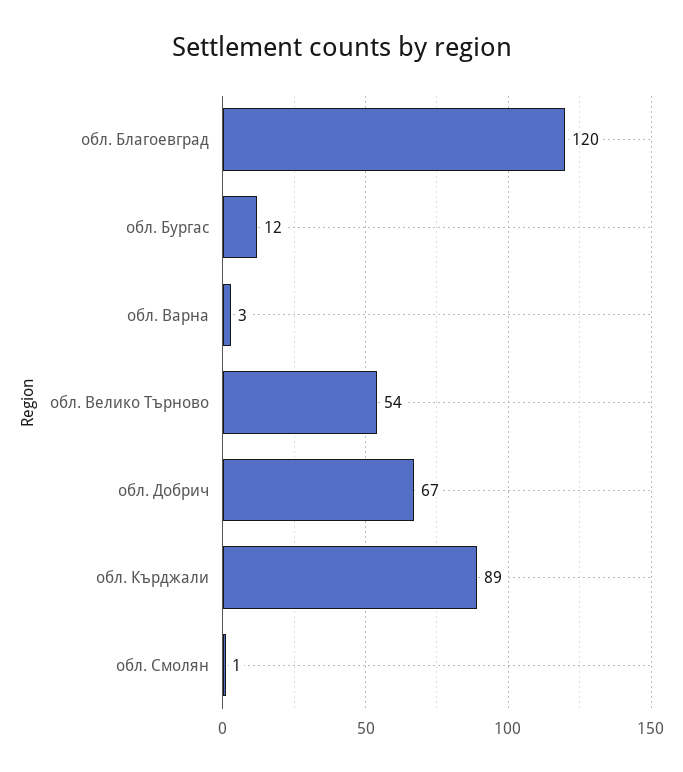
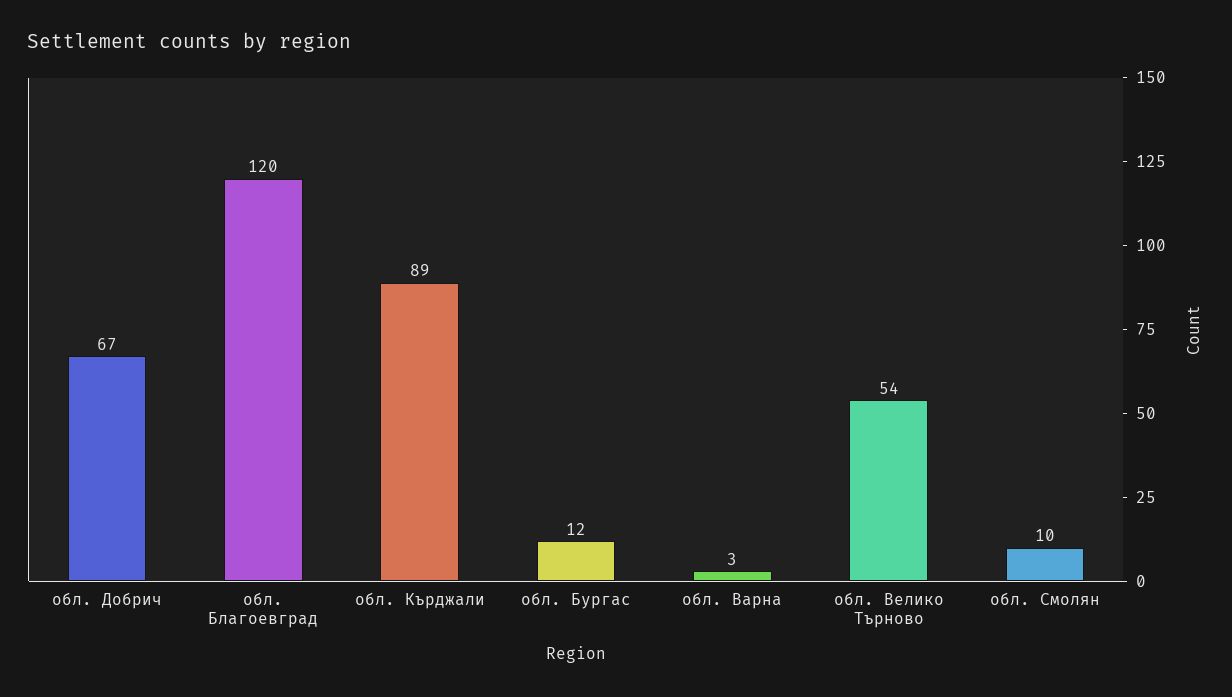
  {
    "обл. Благоевград": 120,
    "обл. Бургас": 12,
    "обл. Варна": 3,
    "обл. Велико Търново": 54,
    "обл. Добрич": 67,
    "обл. Кърджали": 89,
-   "обл. Смолян": 1
+   "обл. Смолян": 10
  }

